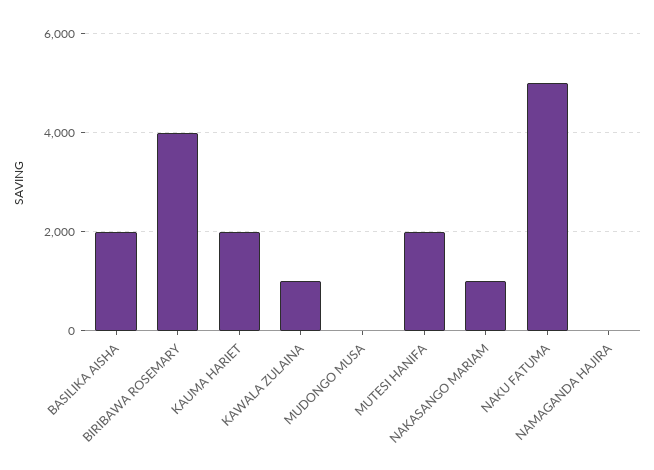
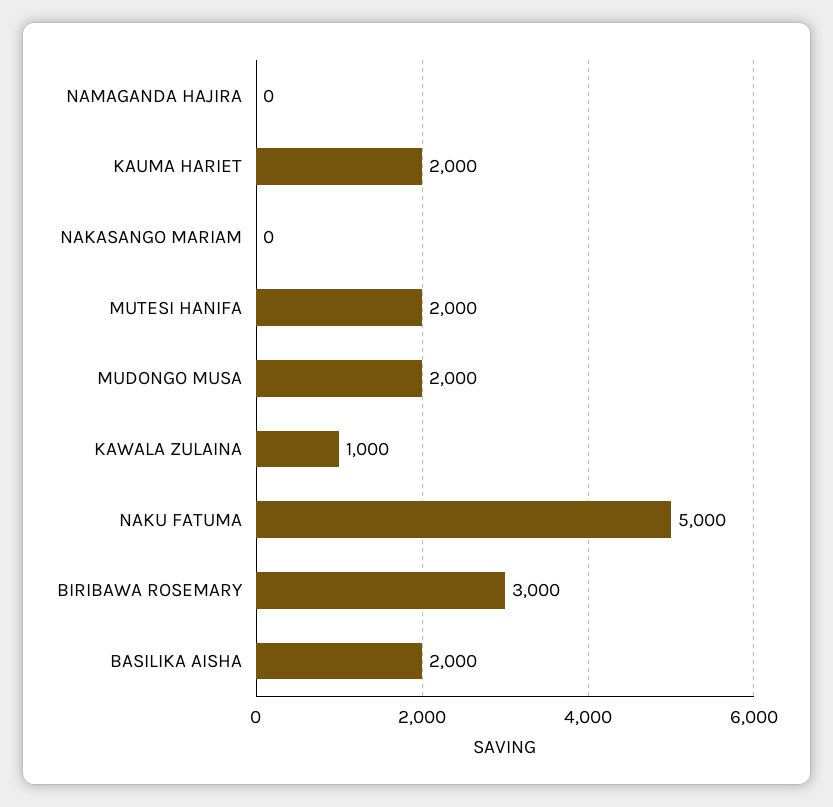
  {
    "BASILIKA AISHA": 2000,
-   "BIRIBAWA ROSEMARY": 4000,
+   "BIRIBAWA ROSEMARY": 3000,
    "KAUMA HARIET": 2000,
    "KAWALA ZULAINA": 1000,
-   "MUDONGO MUSA": 0,
+   "MUDONGO MUSA": 2000,
    "MUTESI HANIFA": 2000,
-   "NAKASANGO MARIAM": 1000,
+   "NAKASANGO MARIAM": 0,
    "NAKU FATUMA": 5000,
    "NAMAGANDA HAJIRA": 0
  }

